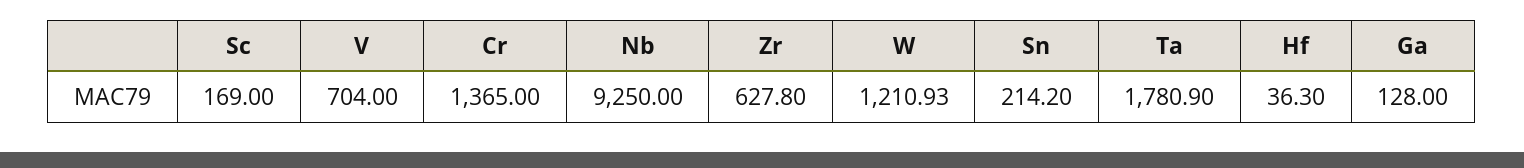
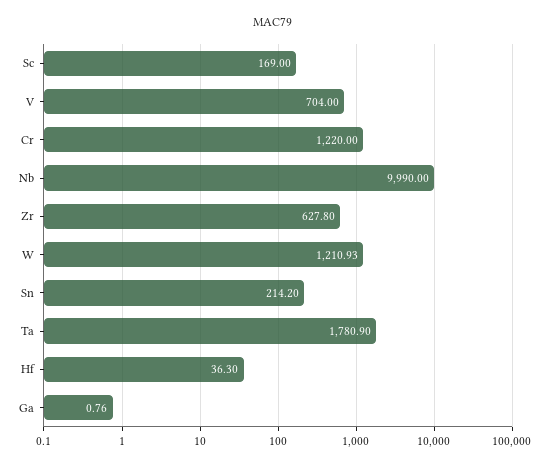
  {
    "Sc": 169,
    "V": 704,
-   "Cr": 1365,
+   "Cr": 1220,
-   "Nb": 9250,
+   "Nb": 9990,
    "Zr": 627.8,
    "W": 1210.93,
    "Sn": 214.2,
    "Ta": 1780.9,
    "Hf": 36.3,
-   "Ga": 128
+   "Ga": 0.76
  }

